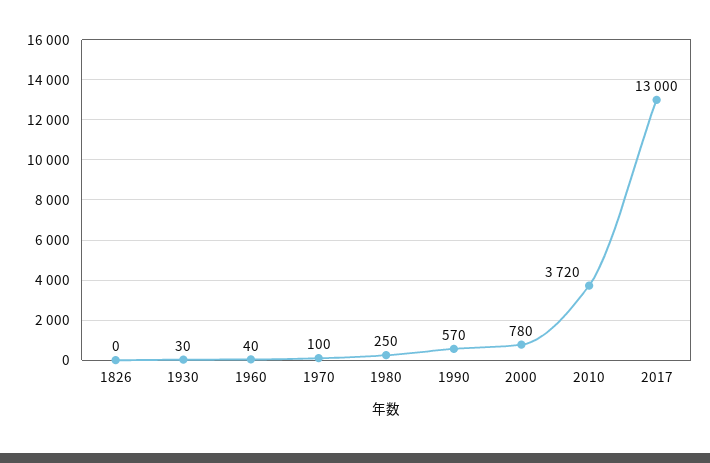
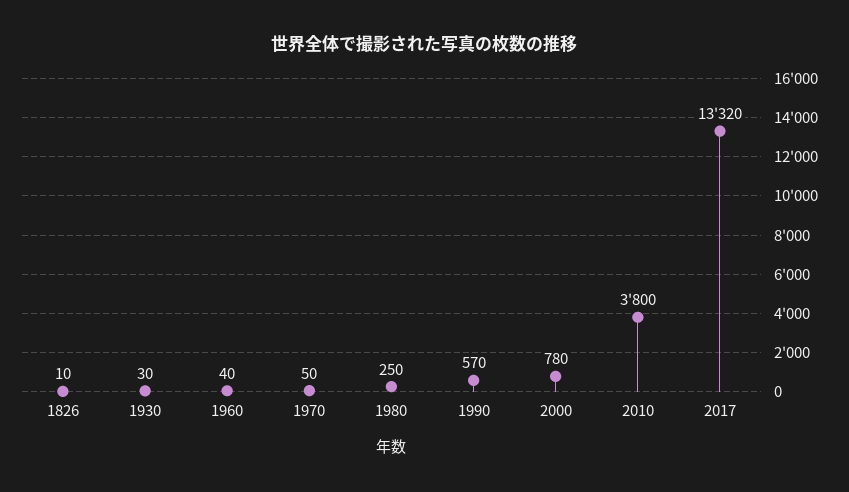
  {
-   "1826": 0,
+   "1826": 10,
    "1930": 30,
    "1960": 40,
-   "1970": 100,
+   "1970": 50,
    "1980": 250,
    "1990": 570,
    "2000": 780,
-   "2010": 3720,
+   "2010": 3800,
-   "2017": 13000
+   "2017": 13320
  }

